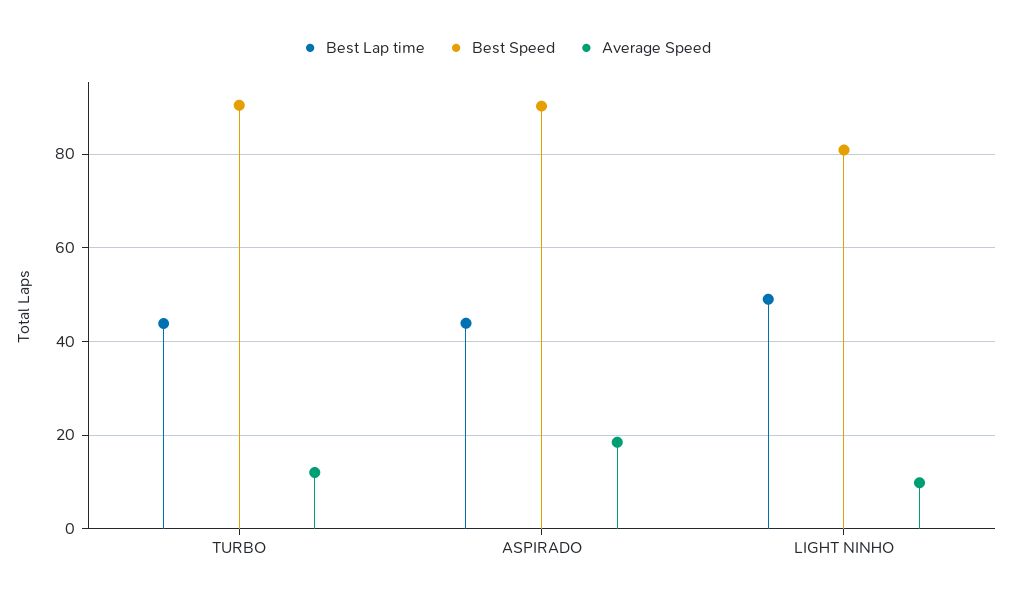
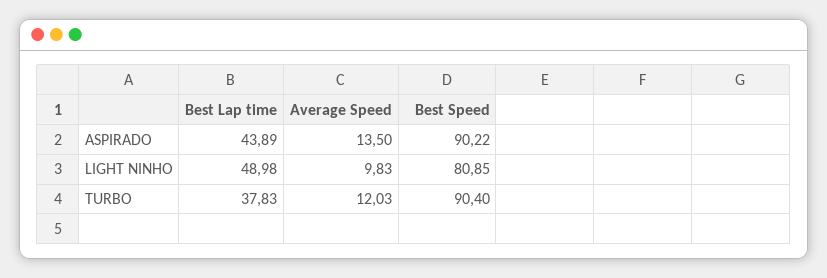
  {
    "Best Lap time": {
-     "TURBO": 44,
+     "TURBO": 37.83,
      "ASPIRADO": 43.89,
      "LIGHT NINHO": 48.98
    },
    "Best Speed": {
      "TURBO": 90.4,
      "ASPIRADO": 90.22,
      "LIGHT NINHO": 80.85
    },
    "Average Speed": {
      "TURBO": 12.03,
-     "ASPIRADO": 18,
+     "ASPIRADO": 13.5,
      "LIGHT NINHO": 9.83
    }
  }

